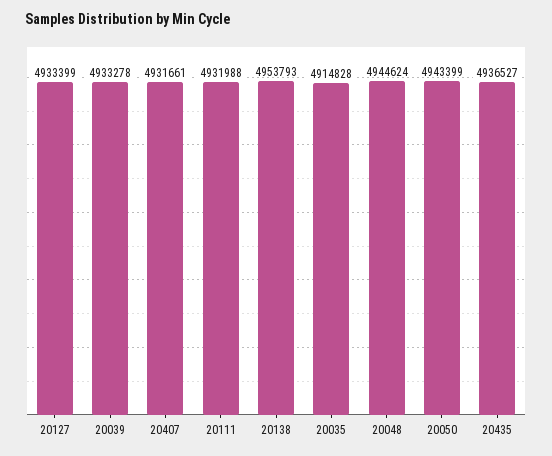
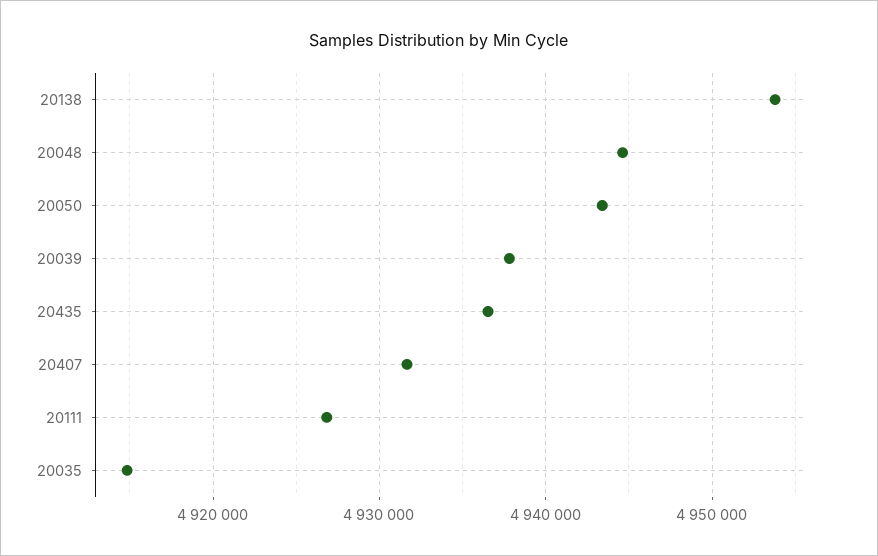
  {
-   "20127": 4933399,
-   "20039": 4933278,
+   "20039": 4938000,
    "20407": 4931661,
-   "20111": 4931988,
+   "20111": 4927000,
    "20138": 4953793,
    "20035": 4914828,
    "20048": 4944624,
    "20050": 4943399,
    "20435": 4936527
  }

